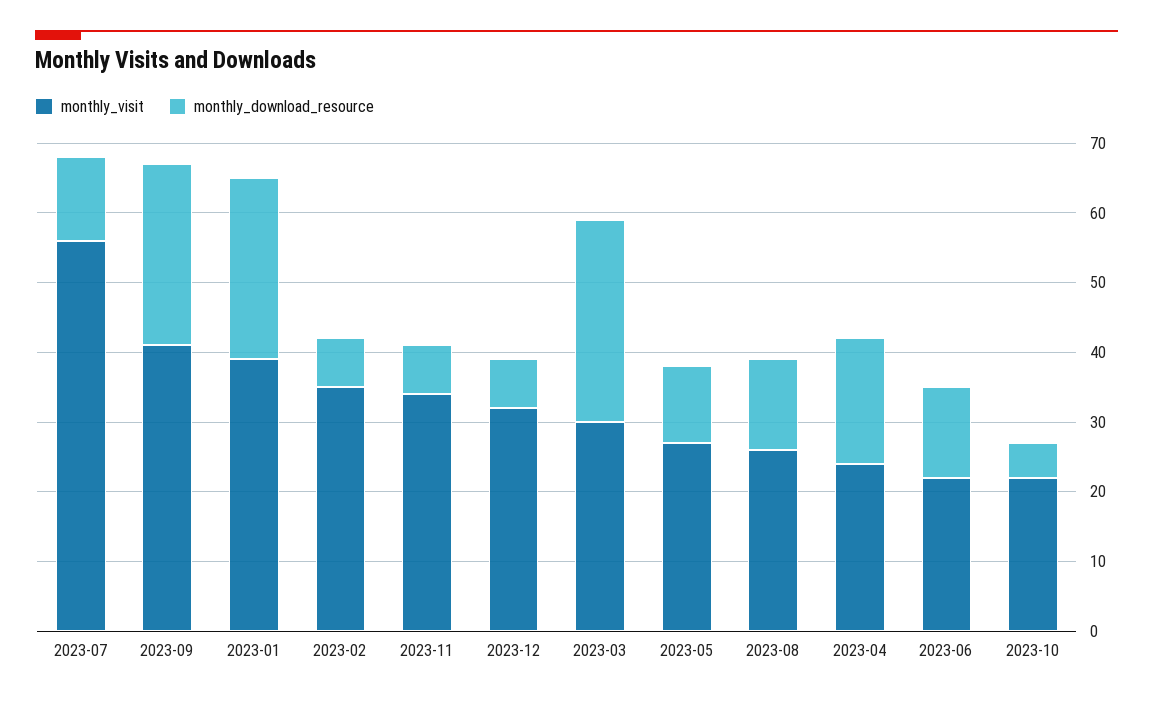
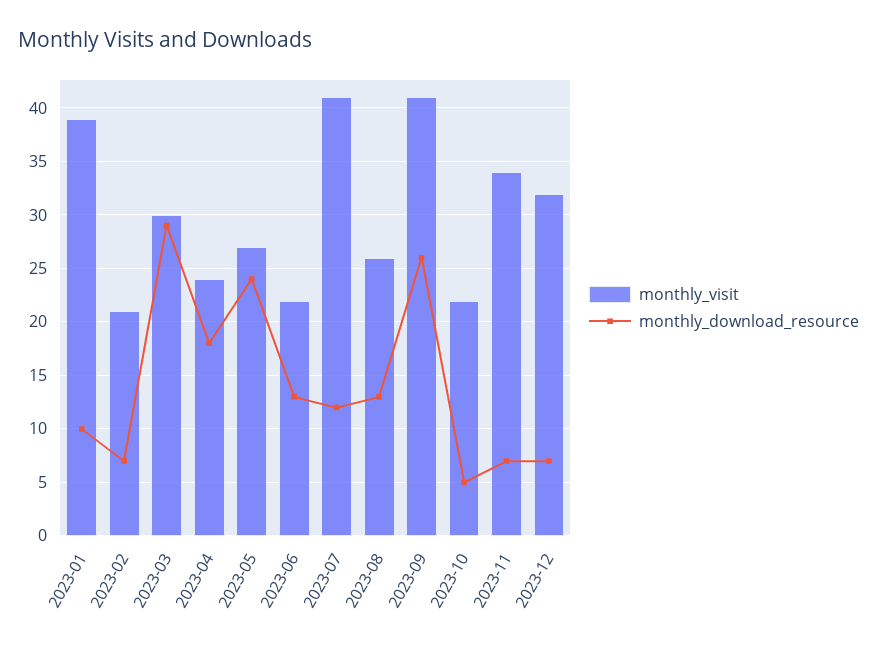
  {
    "monthly_visit": {
-     "2023-07": 55,
+     "2023-07": 41,
      "2023-09": 41,
      "2023-01": 39,
-     "2023-02": 35,
+     "2023-02": 21,
      "2023-11": 34,
      "2023-12": 32,
      "2023-03": 30,
      "2023-05": 27,
      "2023-08": 26,
      "2023-04": 24,
      "2023-06": 22,
      "2023-10": 22
    },
    "monthly_download_resource": {
      "2023-07": 12,
      "2023-09": 26,
-     "2023-01": 25,
+     "2023-01": 10,
      "2023-02": 7,
      "2023-11": 7,
      "2023-12": 7,
      "2023-03": 29,
-     "2023-05": 10,
+     "2023-05": 24,
      "2023-08": 13,
      "2023-04": 18,
      "2023-06": 13,
      "2023-10": 5
    }
  }

